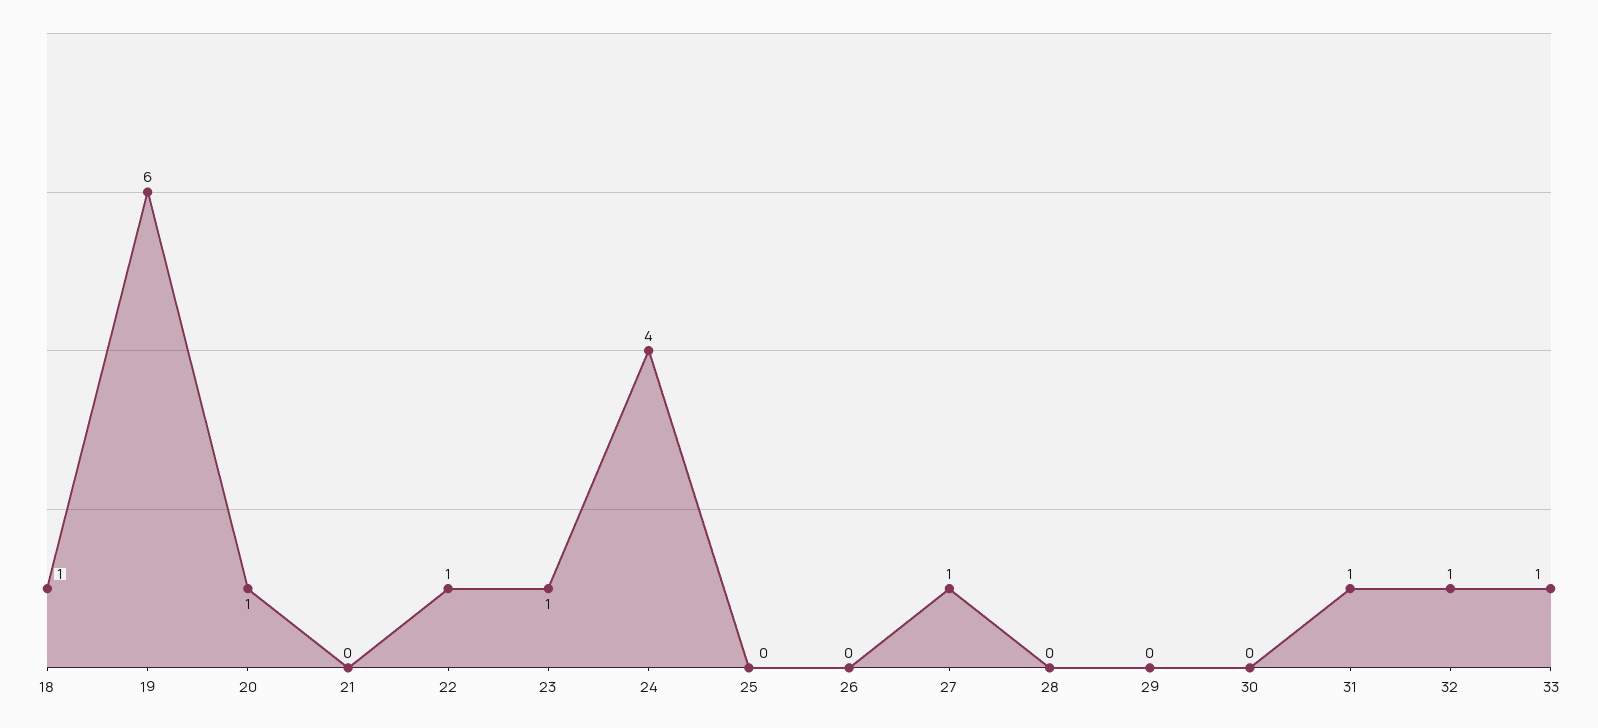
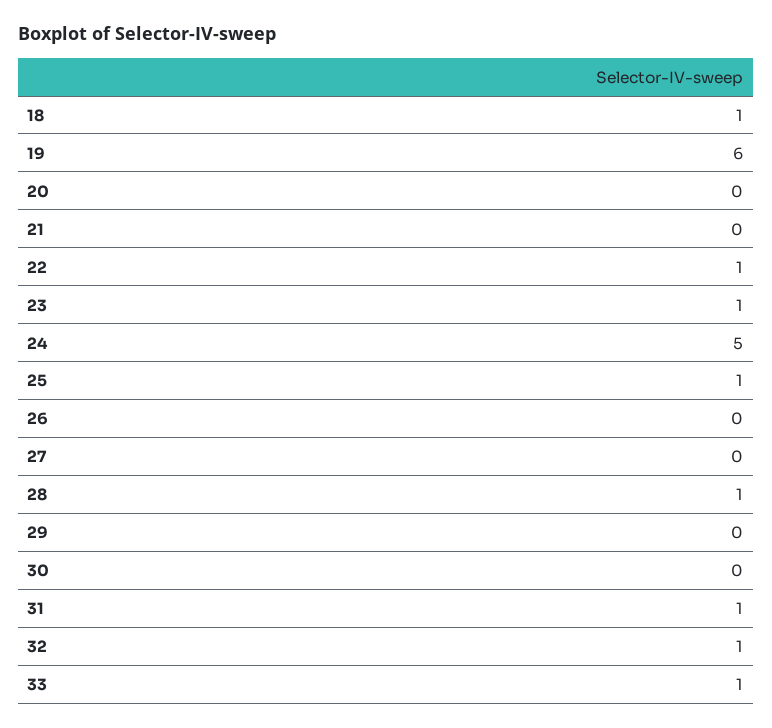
  {
    "18": 1,
    "19": 6,
-   "20": 1,
+   "20": 0,
    "21": 0,
    "22": 1,
    "23": 1,
-   "24": 4,
+   "24": 5,
-   "25": 0,
+   "25": 1,
    "26": 0,
-   "27": 1,
+   "27": 0,
-   "28": 0,
+   "28": 1,
    "29": 0,
    "30": 0,
    "31": 1,
    "32": 1,
    "33": 1
  }

